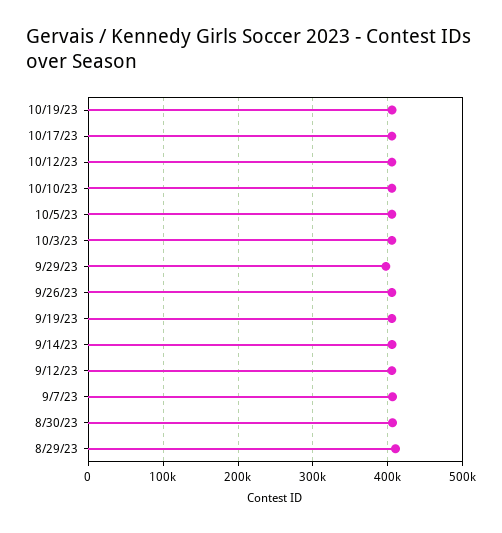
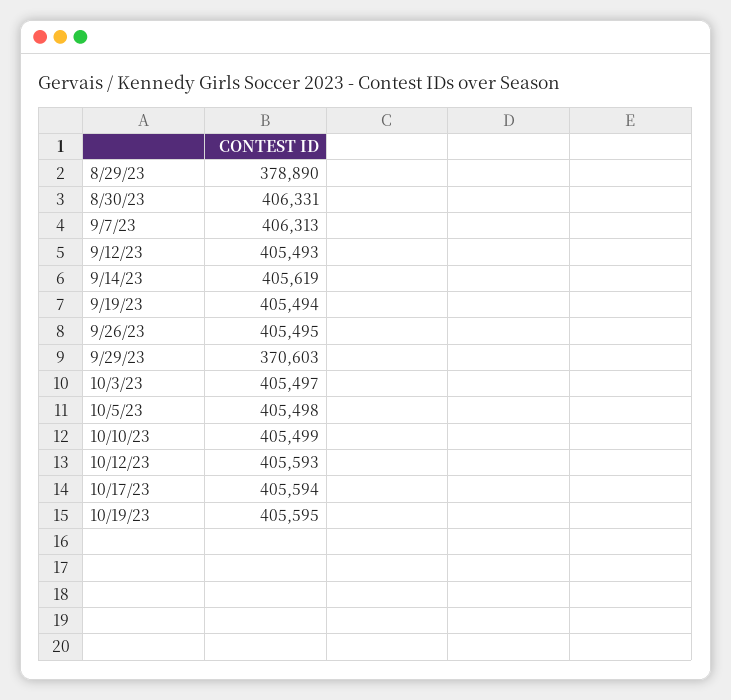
  {
    "10/19/23": 405595,
    "10/17/23": 405594,
    "10/12/23": 405593,
    "10/10/23": 405499,
    "10/5/23": 405498,
    "10/3/23": 405497,
-   "9/29/23": 400000,
+   "9/29/23": 370603,
    "9/26/23": 405495,
    "9/19/23": 405494,
    "9/14/23": 405619,
    "9/12/23": 405493,
    "9/7/23": 406313,
    "8/30/23": 406331,
-   "8/29/23": 410000
+   "8/29/23": 378890
  }

